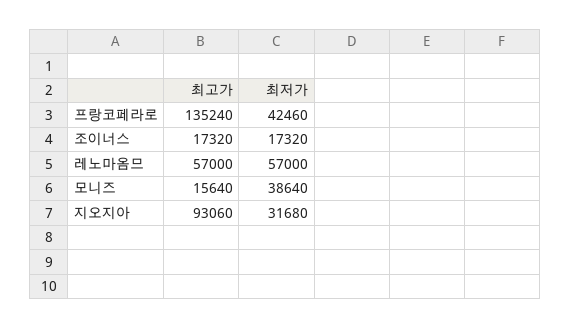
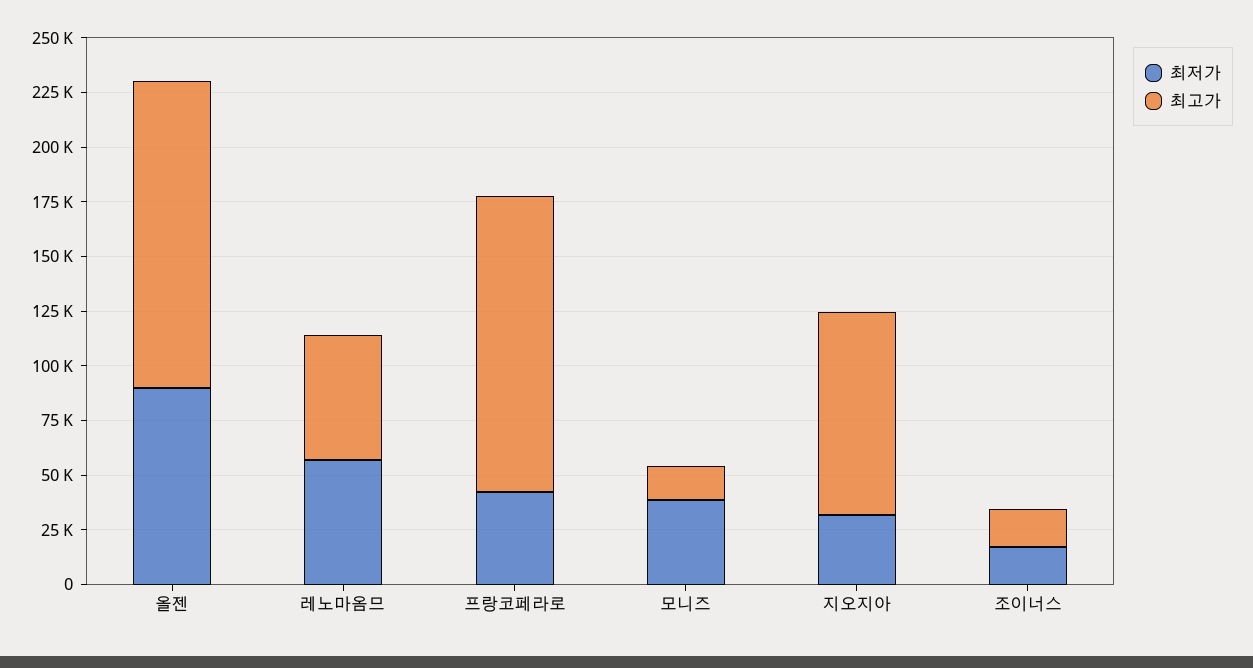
  {
    "최고가": {
      "프랑코페라로": 135240,
      "조이너스": 17320,
      "레노마옴므": 57000,
      "모니즈": 15640,
-     "지오지아": 93060
+     "지오지아": 93060,
+     "올젠": 140000
    },
    "최저가": {
      "프랑코페라로": 42460,
      "조이너스": 17320,
      "레노마옴므": 57000,
      "모니즈": 38640,
-     "지오지아": 31680
+     "지오지아": 31680,
+     "올젠": 90000
    }
  }

